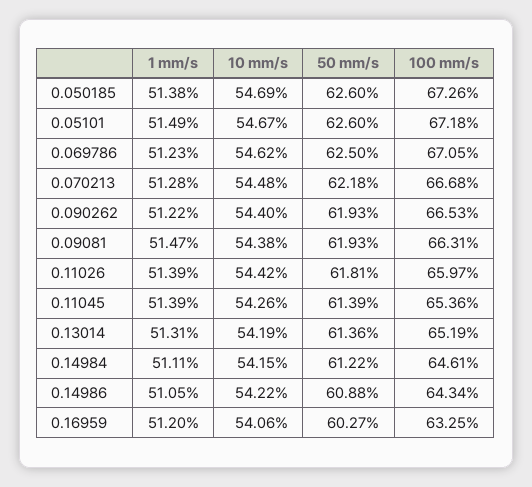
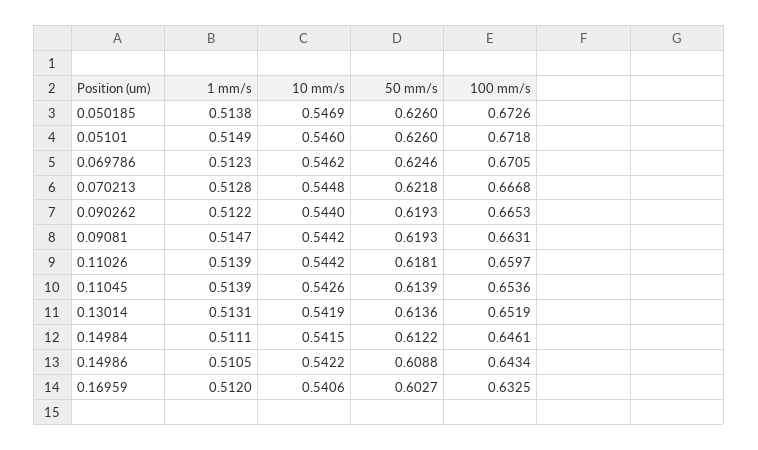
  {
    "1 mm/s": {
      "0.050185": 0.5138,
      "0.05101": 0.5149,
      "0.069786": 0.5123,
      "0.070213": 0.5128,
      "0.090262": 0.5122,
      "0.09081": 0.5147,
      "0.11026": 0.5139,
      "0.11045": 0.5139,
      "0.13014": 0.5131,
      "0.14984": 0.5111,
      "0.14986": 0.5105,
      "0.16959": 0.512
    },
    "10 mm/s": {
      "0.050185": 0.5469,
-     "0.05101": 0.5467,
+     "0.05101": 0.546,
      "0.069786": 0.5462,
      "0.070213": 0.5448,
      "0.090262": 0.544,
-     "0.09081": 0.5438,
+     "0.09081": 0.5442,
      "0.11026": 0.5442,
      "0.11045": 0.5426,
      "0.13014": 0.5419,
      "0.14984": 0.5415,
      "0.14986": 0.5422,
      "0.16959": 0.5406
    },
    "50 mm/s": {
      "0.050185": 0.626,
      "0.05101": 0.626,
-     "0.069786": 0.625,
+     "0.069786": 0.6246,
      "0.070213": 0.6218,
      "0.090262": 0.6193,
      "0.09081": 0.6193,
      "0.11026": 0.6181,
      "0.11045": 0.6139,
      "0.13014": 0.6136,
      "0.14984": 0.6122,
      "0.14986": 0.6088,
      "0.16959": 0.6027
    },
    "100 mm/s": {
      "0.050185": 0.6726,
      "0.05101": 0.6718,
      "0.069786": 0.6705,
      "0.070213": 0.6668,
      "0.090262": 0.6653,
      "0.09081": 0.6631,
      "0.11026": 0.6597,
      "0.11045": 0.6536,
      "0.13014": 0.6519,
      "0.14984": 0.6461,
      "0.14986": 0.6434,
      "0.16959": 0.6325
    }
  }

